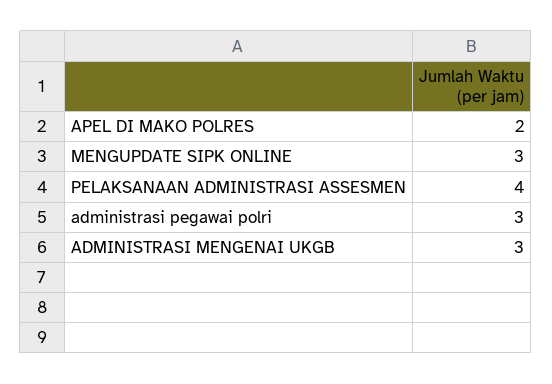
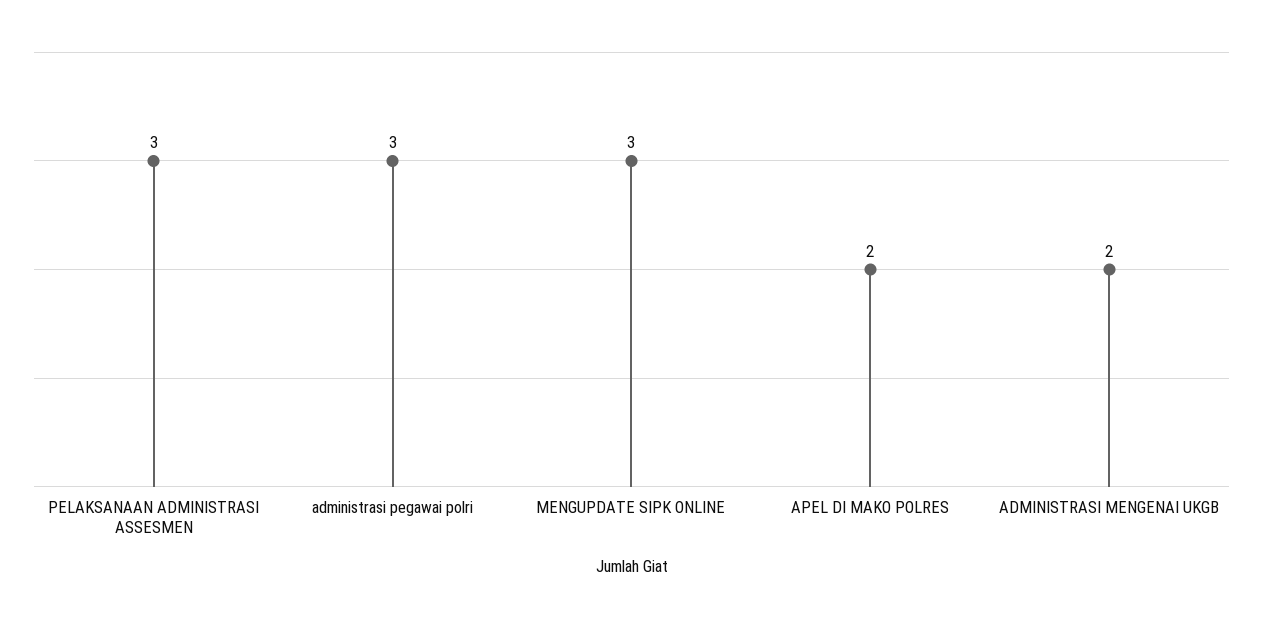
  {
    "APEL DI MAKO POLRES": 2,
    "MENGUPDATE SIPK ONLINE": 3,
-   "PELAKSANAAN ADMINISTRASI ASSESMEN": 4,
+   "PELAKSANAAN ADMINISTRASI ASSESMEN": 3,
    "administrasi pegawai polri": 3,
-   "ADMINISTRASI MENGENAI UKGB": 3
+   "ADMINISTRASI MENGENAI UKGB": 2
  }

